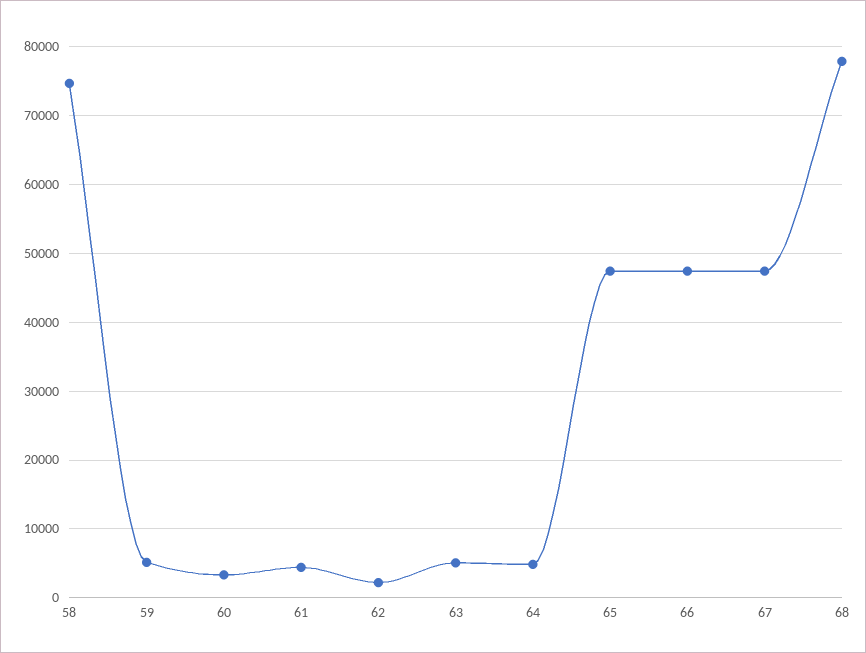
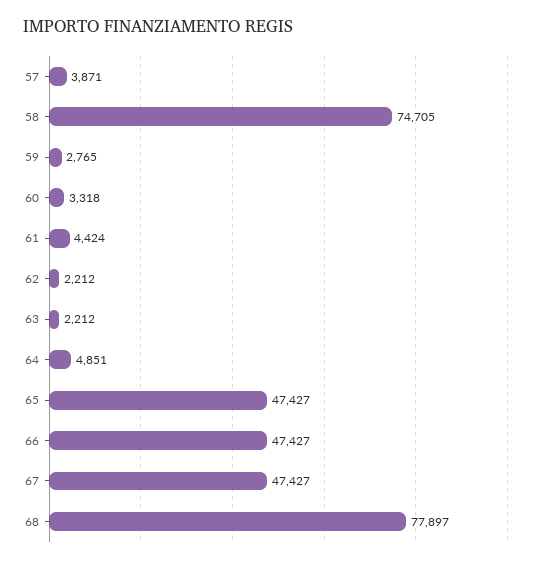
  {
    "58": 74705,
-   "59": 5000,
+   "59": 2765,
    "60": 3318,
    "61": 4424,
    "62": 2212,
-   "63": 5000,
+   "63": 2212,
    "64": 4851,
    "65": 47427,
    "66": 47427,
    "67": 47427,
-   "68": 77897
+   "68": 77897,
+   "57": 3871
  }

